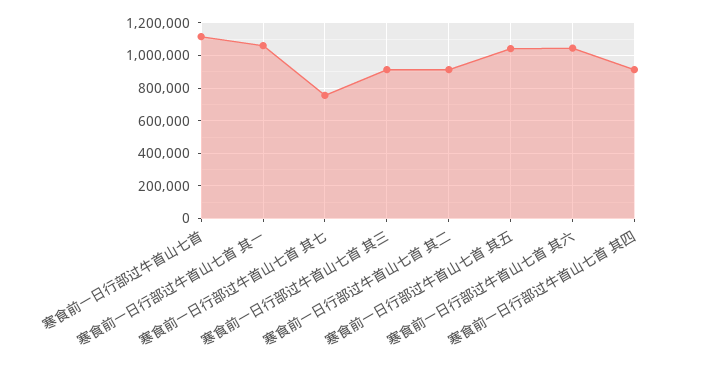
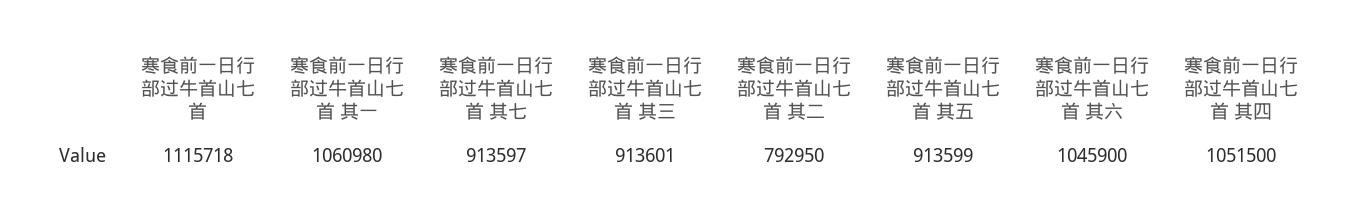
  {
    "寒食前一日行部过牛首山七首": 1115718,
    "寒食前一日行部过牛首山七首 其一": 1060980,
-   "寒食前一日行部过牛首山七首 其七": 750000,
+   "寒食前一日行部过牛首山七首 其七": 913597,
    "寒食前一日行部过牛首山七首 其三": 913601,
-   "寒食前一日行部过牛首山七首 其二": 900000,
+   "寒食前一日行部过牛首山七首 其二": 792950,
-   "寒食前一日行部过牛首山七首 其五": 1050000,
+   "寒食前一日行部过牛首山七首 其五": 913599,
    "寒食前一日行部过牛首山七首 其六": 1045900,
-   "寒食前一日行部过牛首山七首 其四": 900000
+   "寒食前一日行部过牛首山七首 其四": 1051500
  }

